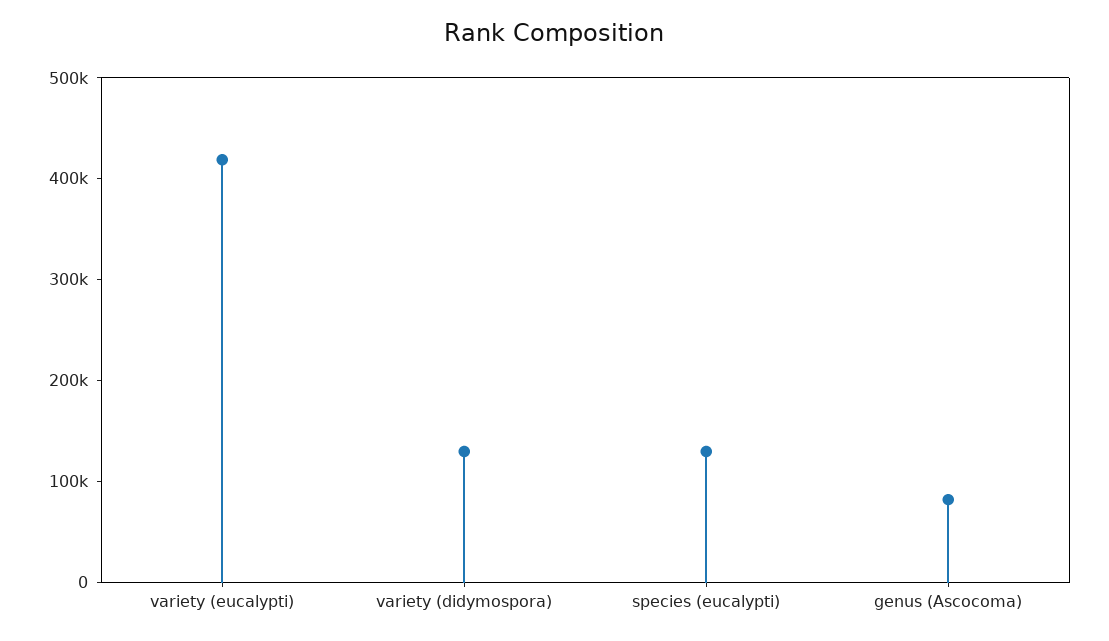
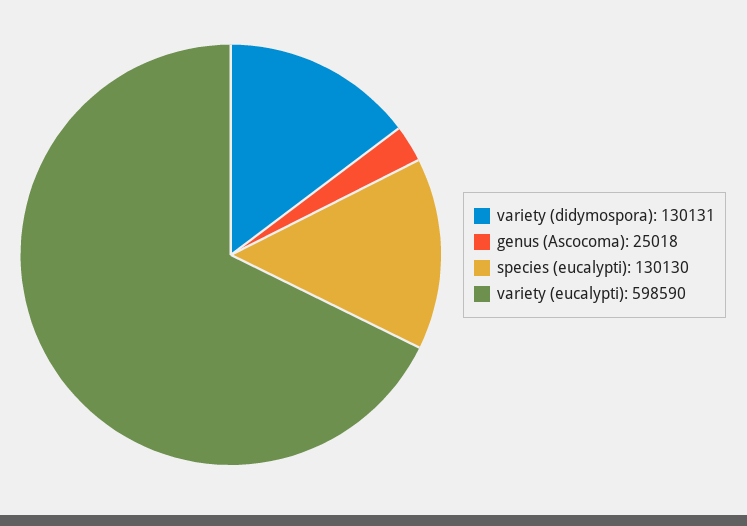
  {
-   "variety (eucalypti)": 420000,
+   "variety (eucalypti)": 598590,
    "variety (didymospora)": 130131,
    "species (eucalypti)": 130130,
-   "genus (Ascocoma)": 80000
+   "genus (Ascocoma)": 25018
  }

